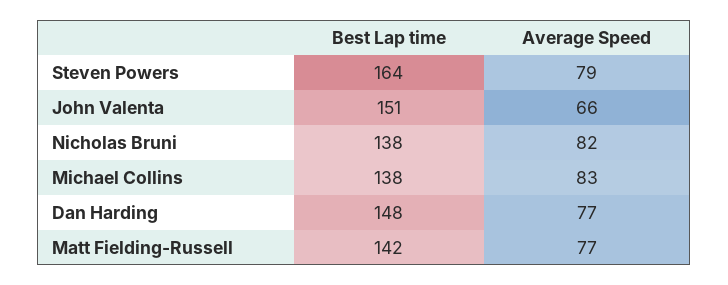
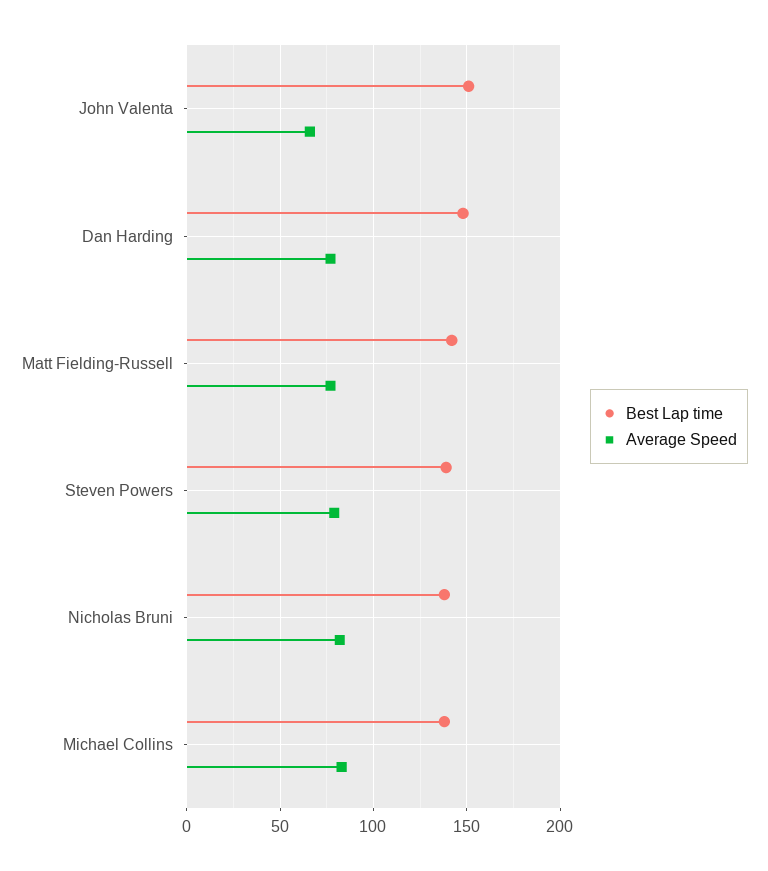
  {
    "Best Lap time": {
-     "Steven Powers": 164,
+     "Steven Powers": 140,
      "John Valenta": 151,
      "Nicholas Bruni": 138,
      "Michael Collins": 138,
      "Dan Harding": 148,
      "Matt Fielding-Russell": 142
    },
    "Average Speed": {
      "Steven Powers": 79,
      "John Valenta": 66,
      "Nicholas Bruni": 82,
      "Michael Collins": 83,
      "Dan Harding": 77,
      "Matt Fielding-Russell": 77
    }
  }

